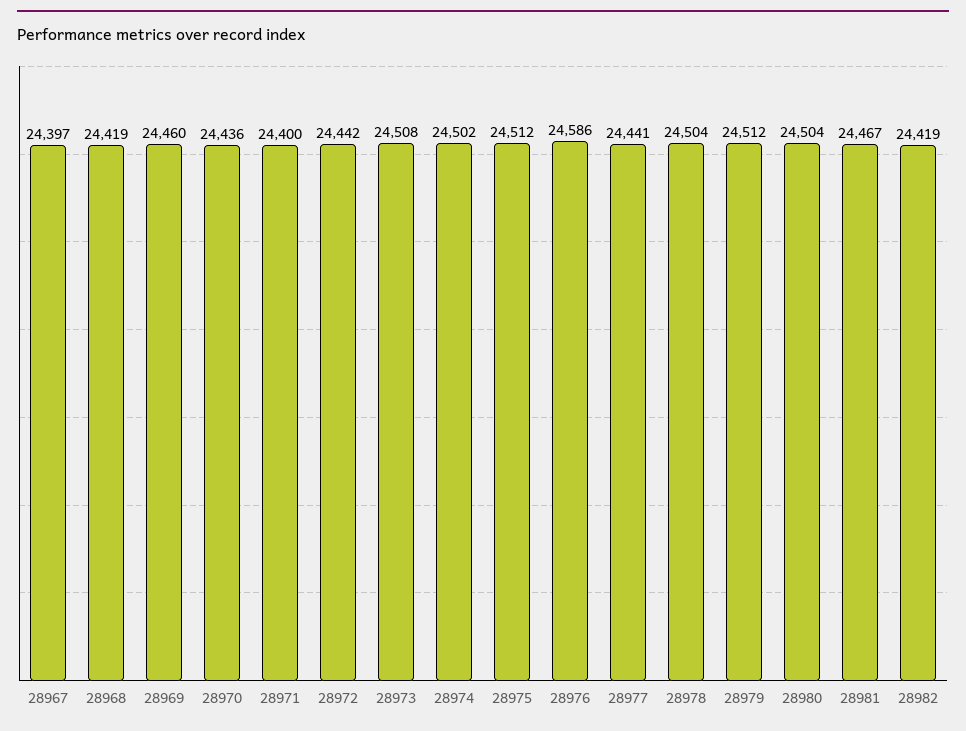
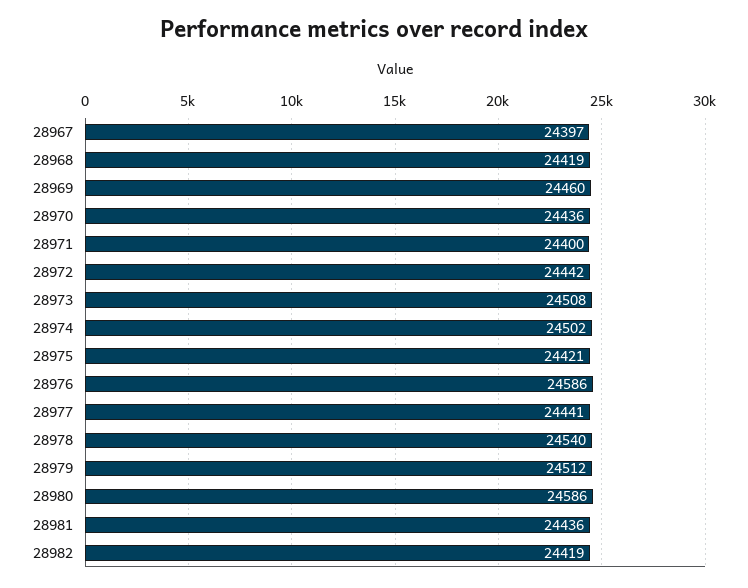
  {
    "28967": 24397,
    "28968": 24419,
    "28969": 24460,
    "28970": 24436,
    "28971": 24400,
    "28972": 24442,
    "28973": 24508,
    "28974": 24502,
-   "28975": 24512,
+   "28975": 24421,
    "28976": 24586,
    "28977": 24441,
-   "28978": 24504,
+   "28978": 24540,
    "28979": 24512,
-   "28980": 24504,
+   "28980": 24586,
-   "28981": 24467,
+   "28981": 24436,
    "28982": 24419
  }

